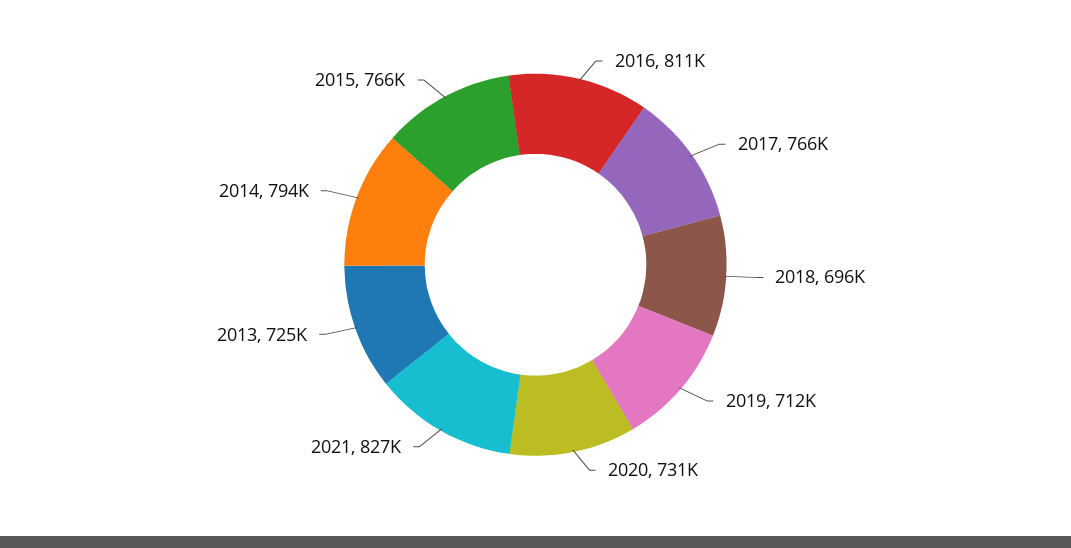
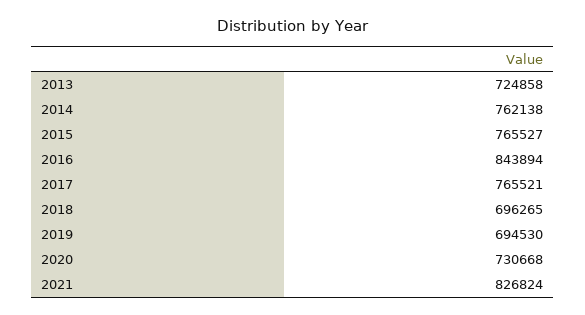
  {
-   "2016": 811000,
+   "2016": 843894,
    "2017": 765521,
    "2018": 696265,
-   "2019": 712000,
+   "2019": 694530,
    "2020": 730668,
    "2021": 826824,
    "2013": 724858,
-   "2014": 794000,
+   "2014": 762138,
    "2015": 765527
  }

